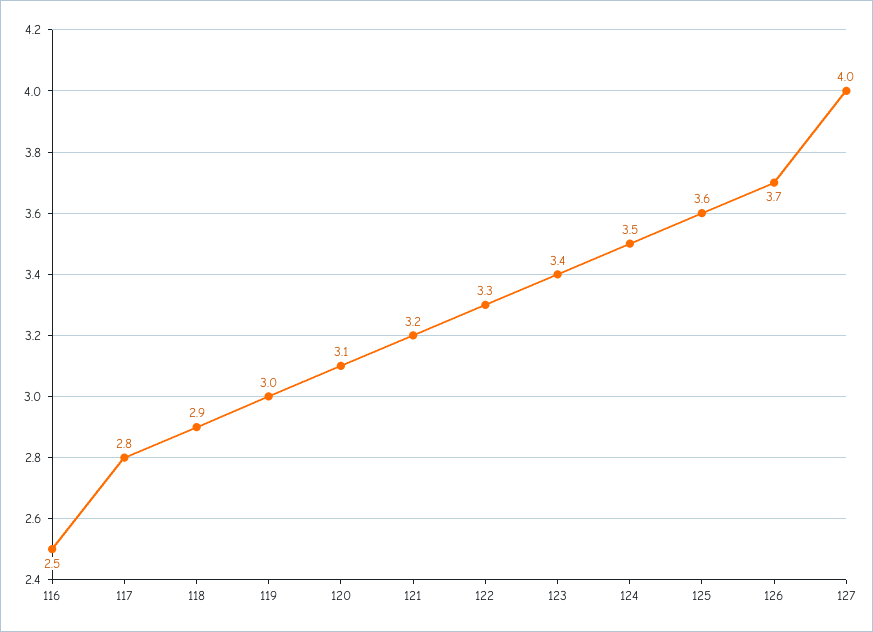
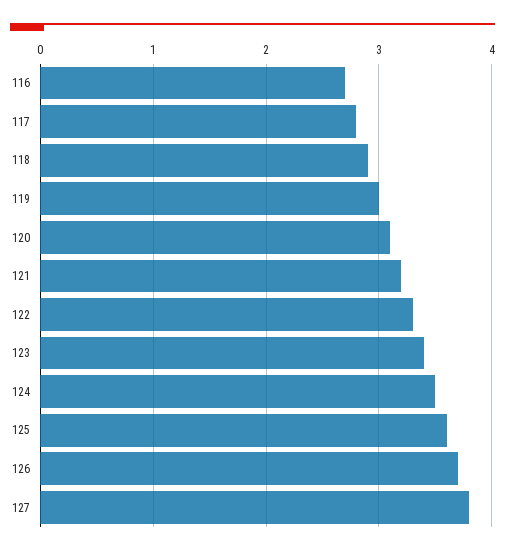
  {
-   "116": 2.5,
+   "116": 2.7,
    "117": 2.8,
    "118": 2.9,
    "119": 3,
    "120": 3.1,
    "121": 3.2,
    "122": 3.3,
    "123": 3.4,
    "124": 3.5,
    "125": 3.6,
    "126": 3.7,
-   "127": 4
+   "127": 3.8
  }

